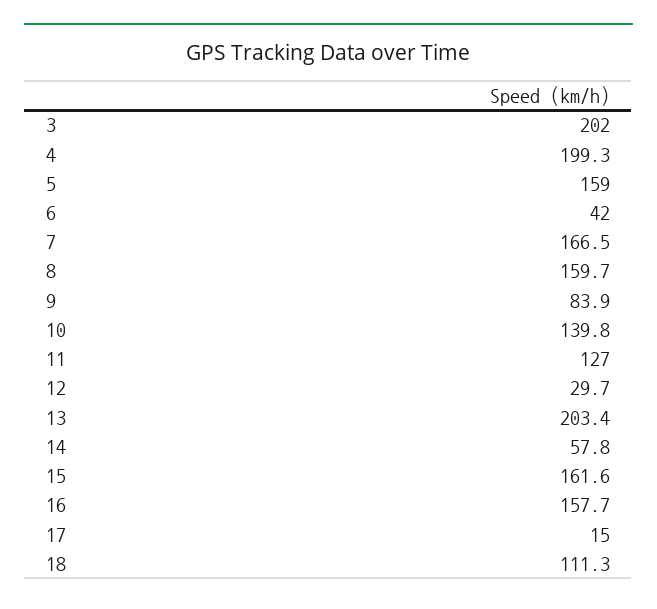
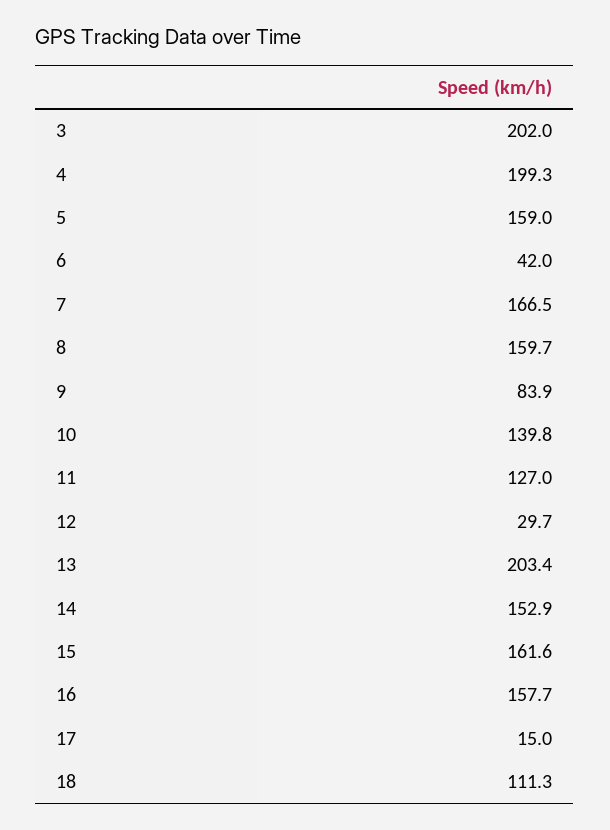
  {
    "3": 202,
    "4": 199.3,
    "5": 159,
    "6": 42,
    "7": 166.5,
    "8": 159.7,
    "9": 83.9,
    "10": 139.8,
    "11": 127,
    "12": 29.7,
    "13": 203.4,
-   "14": 57.8,
+   "14": 152.9,
    "15": 161.6,
    "16": 157.7,
    "17": 15,
    "18": 111.3
  }

